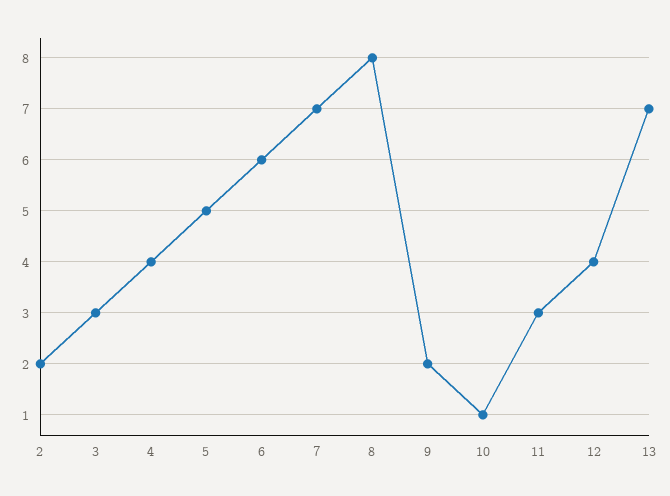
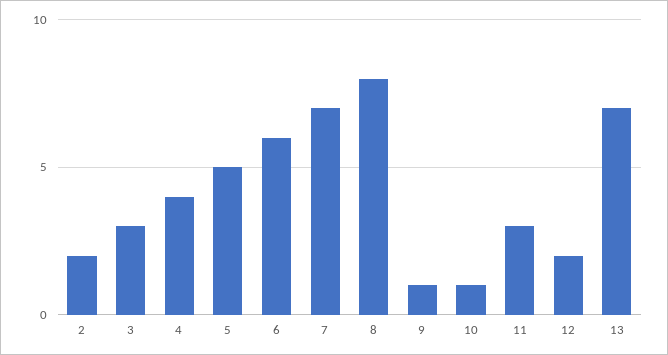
  {
    "2": 2,
    "3": 3,
    "4": 4,
    "5": 5,
    "6": 6,
    "7": 7,
    "8": 8,
-   "9": 2,
+   "9": 1,
    "10": 1,
    "11": 3,
-   "12": 4,
+   "12": 2,
    "13": 7
  }

